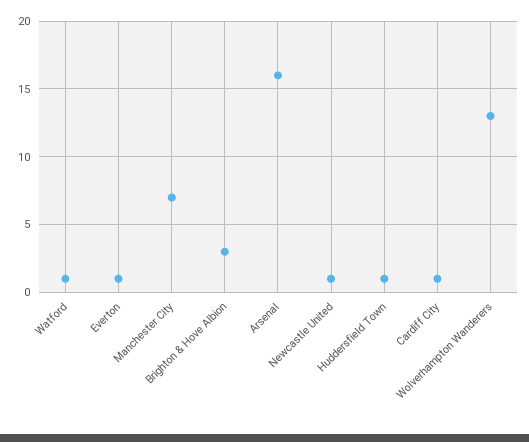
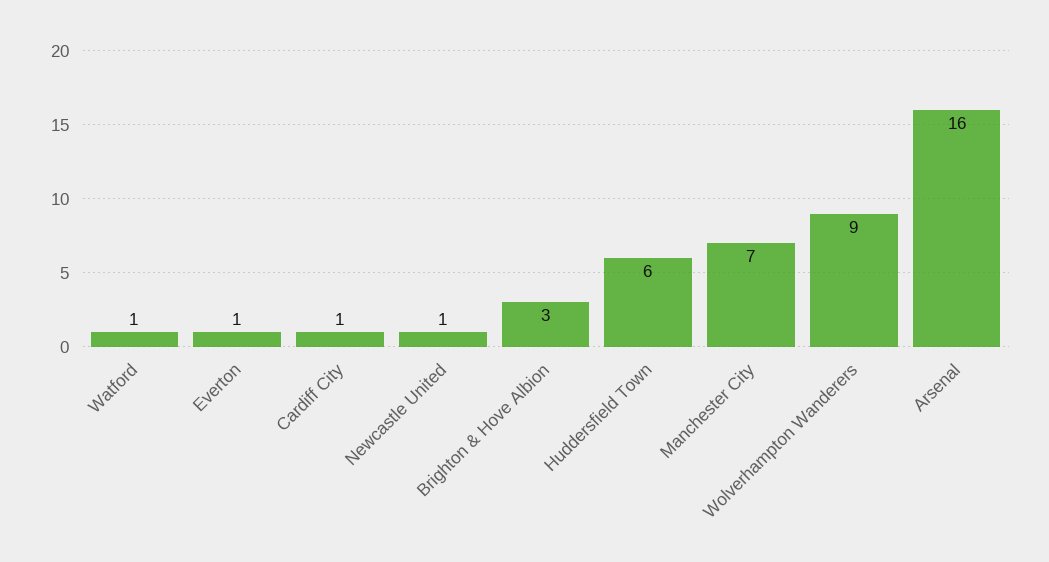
  {
    "Watford": 1,
    "Everton": 1,
    "Manchester City": 7,
    "Brighton & Hove Albion": 3,
    "Arsenal": 16,
    "Newcastle United": 1,
-   "Huddersfield Town": 1,
+   "Huddersfield Town": 6,
    "Cardiff City": 1,
-   "Wolverhampton Wanderers": 13
+   "Wolverhampton Wanderers": 9
  }

